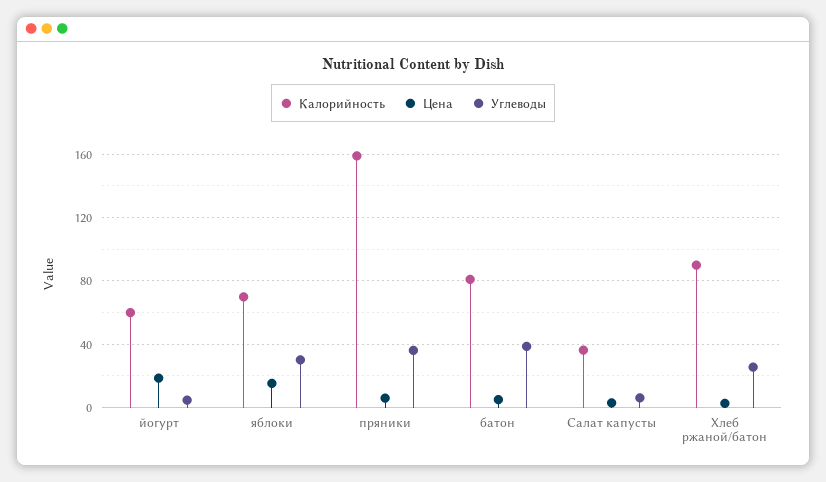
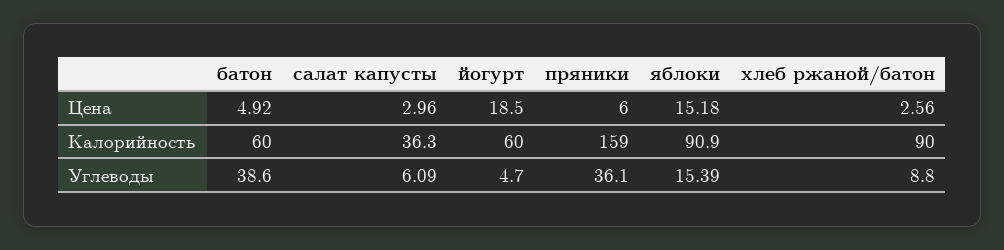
  {
    "Калорийность": {
      "йогурт": 60,
-     "яблоки": 70,
+     "яблоки": 90.9,
      "пряники": 159,
-     "батон": 80,
+     "батон": 60,
      "Салат капусты": 36.3,
      "Хлеб ржаной/батон": 90
    },
    "Цена": {
      "йогурт": 18.5,
      "яблоки": 15.18,
      "пряники": 6,
      "батон": 4.92,
      "Салат капусты": 2.96,
      "Хлеб ржаной/батон": 2.56
    },
    "Углеводы": {
      "йогурт": 4.7,
-     "яблоки": 30,
+     "яблоки": 15.39,
      "пряники": 36.1,
      "батон": 38.6,
      "Салат капусты": 6.09,
-     "Хлеб ржаной/батон": 25
+     "Хлеб ржаной/батон": 8.8
    }
  }

